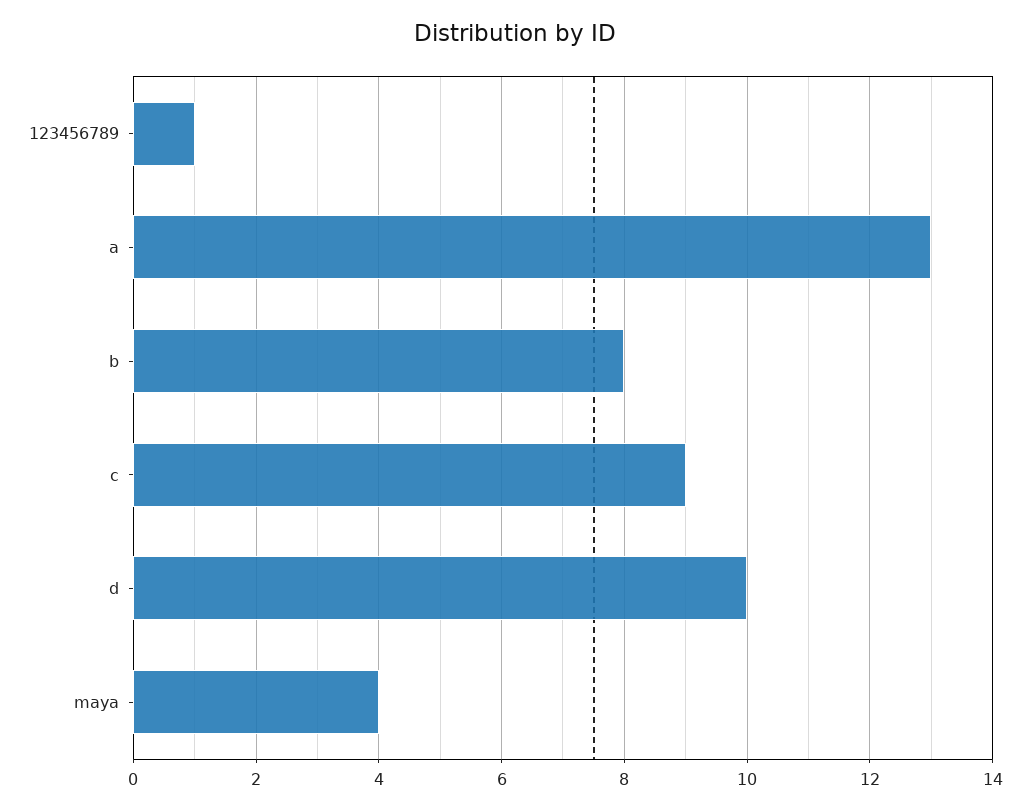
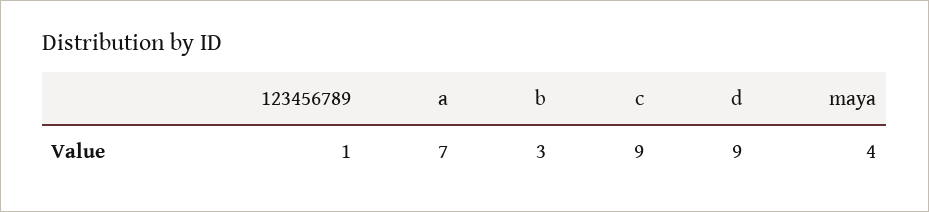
  {
    "123456789": 1,
-   "a": 13,
+   "a": 7,
-   "b": 8,
+   "b": 3,
    "c": 9,
-   "d": 10,
+   "d": 9,
    "maya": 4
  }

